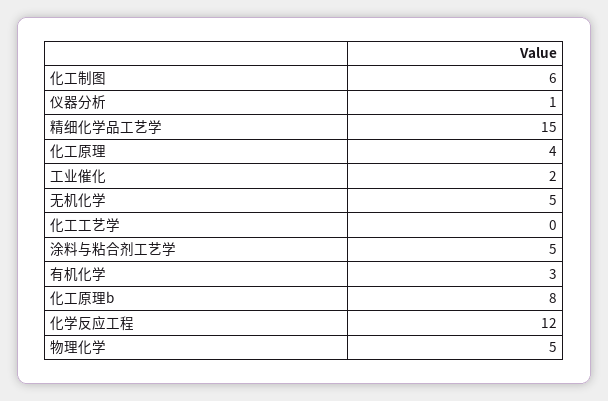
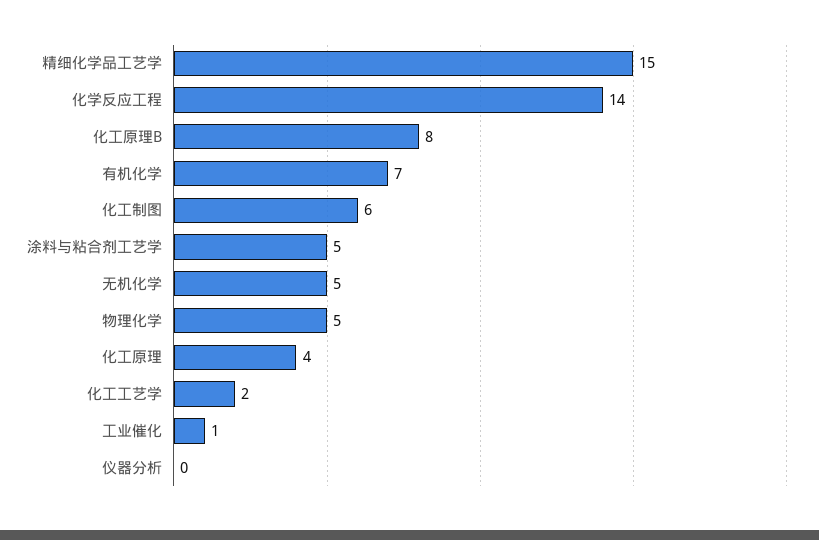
  {
    "化工制图": 6,
-   "仪器分析": 1,
+   "仪器分析": 0,
    "精细化学品工艺学": 15,
    "化工原理": 4,
-   "工业催化": 2,
+   "工业催化": 1,
    "无机化学": 5,
-   "化工工艺学": 0,
+   "化工工艺学": 2,
    "涂料与粘合剂工艺学": 5,
-   "有机化学": 3,
+   "有机化学": 7,
    "化工原理b": 8,
-   "化学反应工程": 12,
+   "化学反应工程": 14,
    "物理化学": 5
  }

